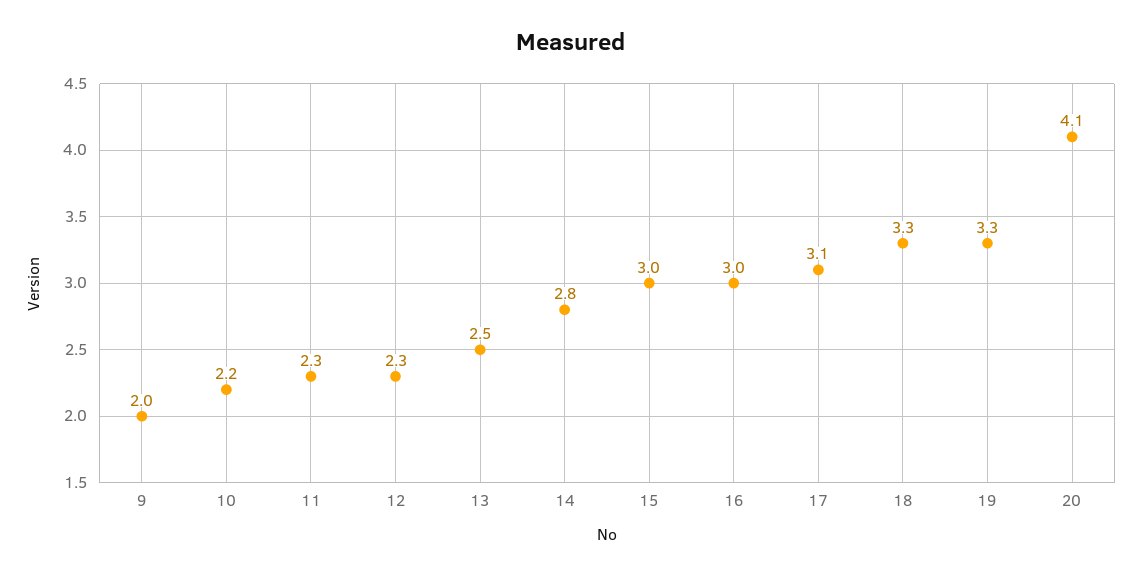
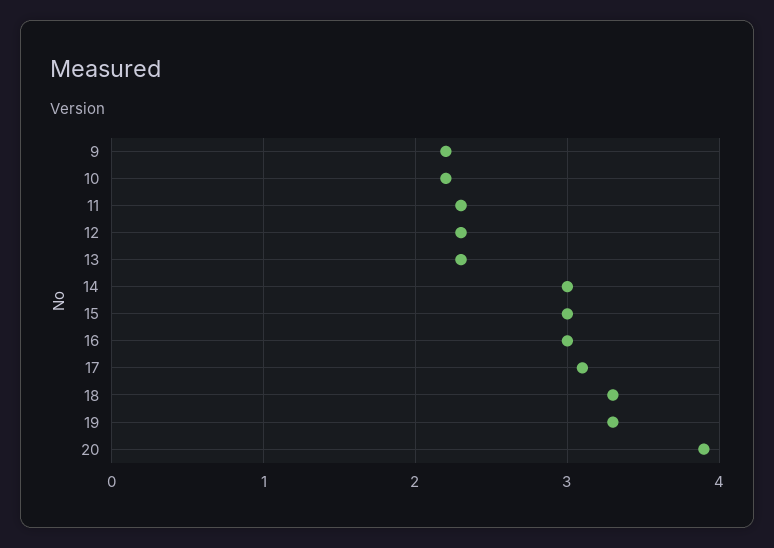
  {
-   "9": 2,
+   "9": 2.2,
    "10": 2.2,
    "11": 2.3,
    "12": 2.3,
-   "13": 2.5,
+   "13": 2.3,
-   "14": 2.8,
+   "14": 3,
    "15": 3,
    "16": 3,
    "17": 3.1,
    "18": 3.3,
    "19": 3.3,
-   "20": 4.1
+   "20": 3.9
  }

